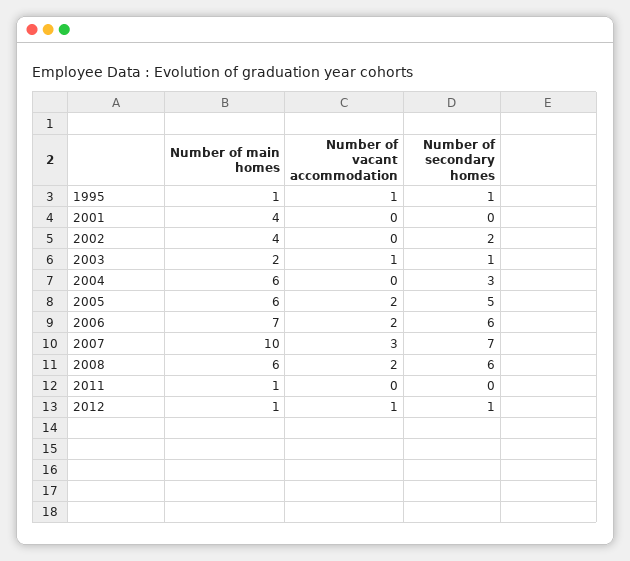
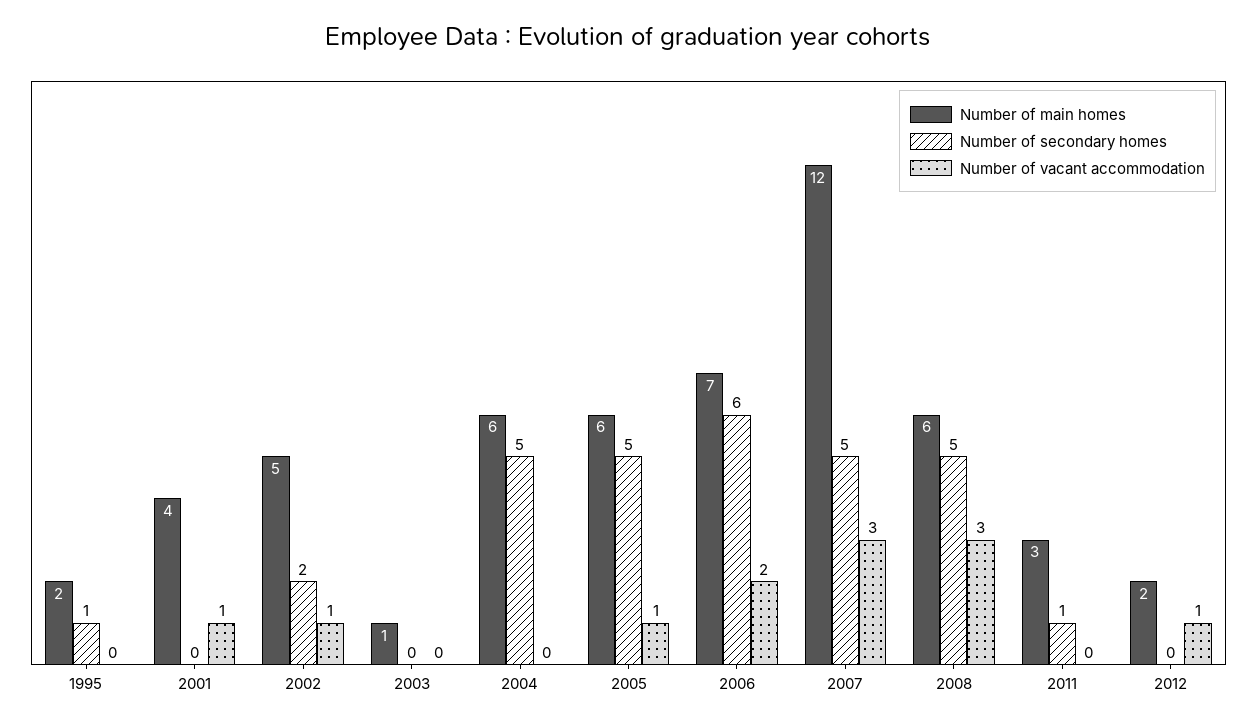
  {
    "Number of main homes": {
-     "1995": 1,
+     "1995": 2,
      "2001": 4,
-     "2002": 4,
+     "2002": 5,
-     "2003": 2,
+     "2003": 1,
      "2004": 6,
      "2005": 6,
      "2006": 7,
-     "2007": 10,
+     "2007": 12,
      "2008": 6,
-     "2011": 1,
+     "2011": 3,
-     "2012": 1
+     "2012": 2
    },
    "Number of vacant accommodation": {
-     "1995": 1,
+     "1995": 0,
-     "2001": 0,
+     "2001": 1,
-     "2002": 0,
+     "2002": 1,
-     "2003": 1,
+     "2003": 0,
      "2004": 0,
-     "2005": 2,
+     "2005": 1,
      "2006": 2,
      "2007": 3,
-     "2008": 2,
+     "2008": 3,
      "2011": 0,
      "2012": 1
    },
    "Number of secondary homes": {
      "1995": 1,
      "2001": 0,
      "2002": 2,
-     "2003": 1,
+     "2003": 0,
-     "2004": 3,
+     "2004": 5,
      "2005": 5,
      "2006": 6,
-     "2007": 7,
+     "2007": 5,
-     "2008": 6,
+     "2008": 5,
-     "2011": 0,
+     "2011": 1,
-     "2012": 1
+     "2012": 0
    }
  }

